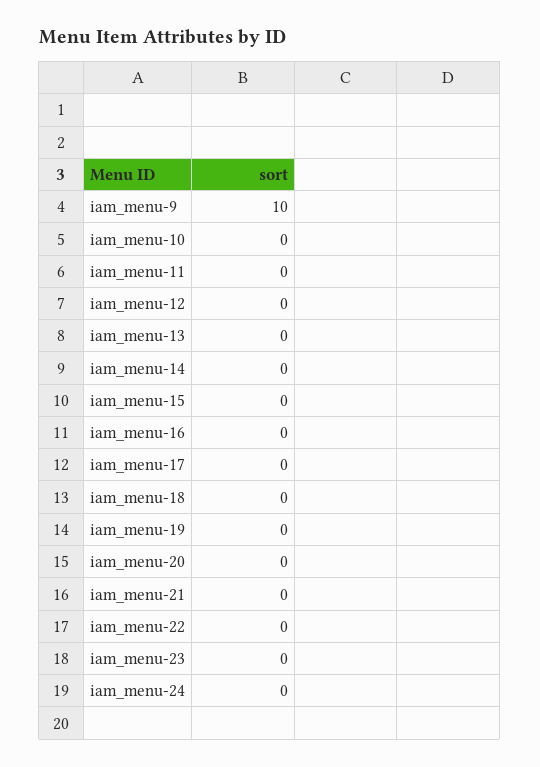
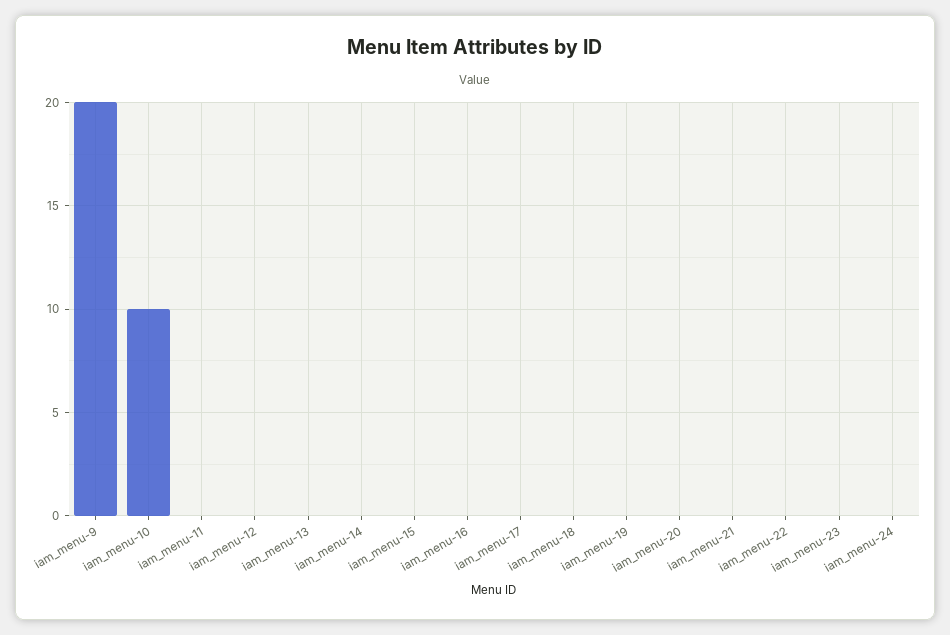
  {
-   "iam_menu-9": 10,
+   "iam_menu-9": 20,
-   "iam_menu-10": 0,
+   "iam_menu-10": 10,
    "iam_menu-11": 0,
    "iam_menu-12": 0,
    "iam_menu-13": 0,
    "iam_menu-14": 0,
    "iam_menu-15": 0,
    "iam_menu-16": 0,
    "iam_menu-17": 0,
    "iam_menu-18": 0,
    "iam_menu-19": 0,
    "iam_menu-20": 0,
    "iam_menu-21": 0,
    "iam_menu-22": 0,
    "iam_menu-23": 0,
    "iam_menu-24": 0
  }

